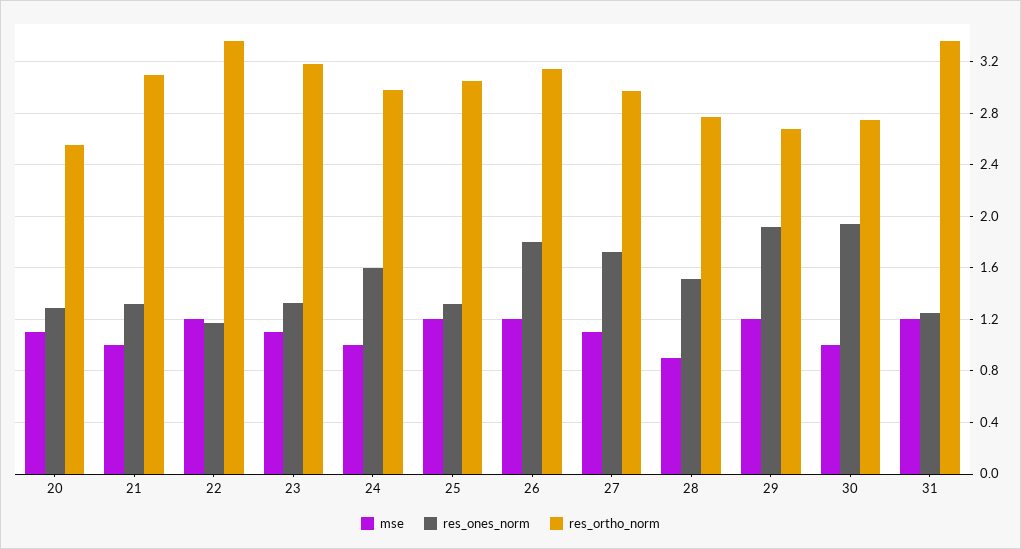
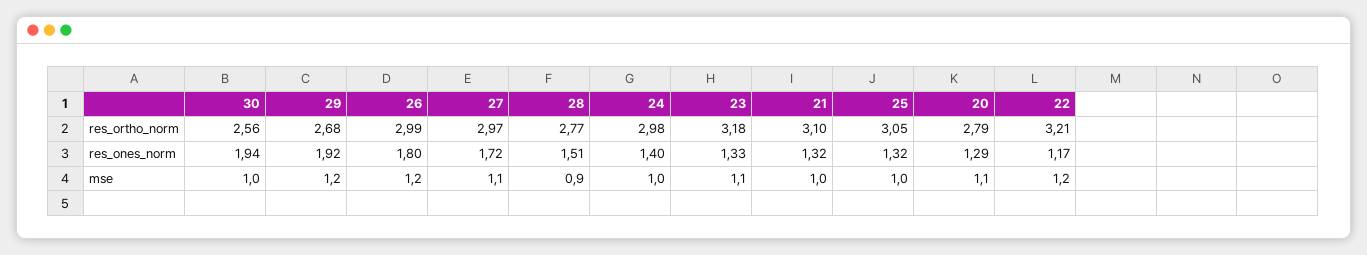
  {
    "mse": {
      "20": 1.1,
      "21": 1,
      "22": 1.2,
      "23": 1.1,
      "24": 1,
-     "25": 1.2,
+     "25": 1,
      "26": 1.2,
      "27": 1.1,
      "28": 0.9,
      "29": 1.2,
-     "30": 1,
+     "30": 1
-     "31": 1.2
    },
    "res_ones_norm": {
      "20": 1.29,
      "21": 1.32,
      "22": 1.17,
      "23": 1.33,
-     "24": 1.6,
+     "24": 1.4,
      "25": 1.32,
      "26": 1.8,
      "27": 1.72,
      "28": 1.51,
      "29": 1.92,
-     "30": 1.94,
+     "30": 1.94
-     "31": 1.25
    },
    "res_ortho_norm": {
-     "20": 2.55,
+     "20": 2.79,
      "21": 3.1,
-     "22": 3.35,
+     "22": 3.21,
      "23": 3.18,
      "24": 2.98,
      "25": 3.05,
-     "26": 3.15,
+     "26": 2.99,
      "27": 2.97,
      "28": 2.77,
      "29": 2.68,
-     "30": 2.75,
+     "30": 2.56
-     "31": 3.35
    }
  }

